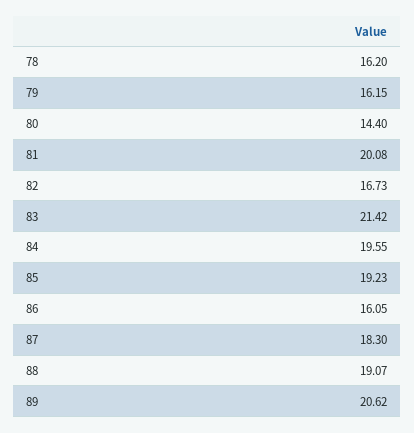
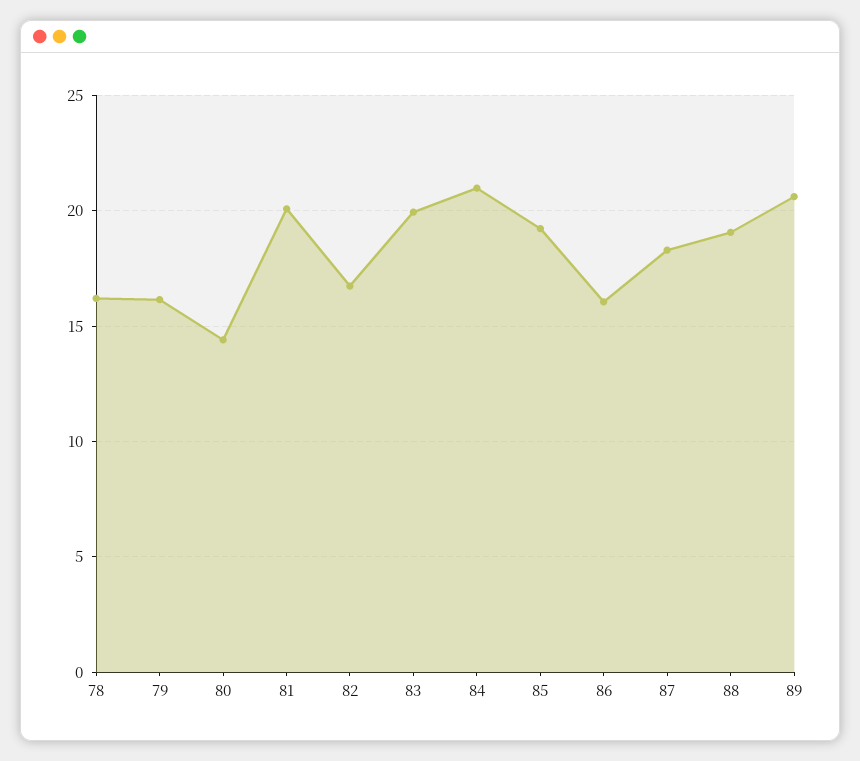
  {
    "78": 16.2,
    "79": 16.15,
    "80": 14.4,
    "81": 20.08,
    "82": 16.73,
-   "83": 21.42,
+   "83": 20,
-   "84": 19.55,
+   "84": 21,
    "85": 19.23,
    "86": 16.05,
    "87": 18.3,
    "88": 19.07,
    "89": 20.62
  }

